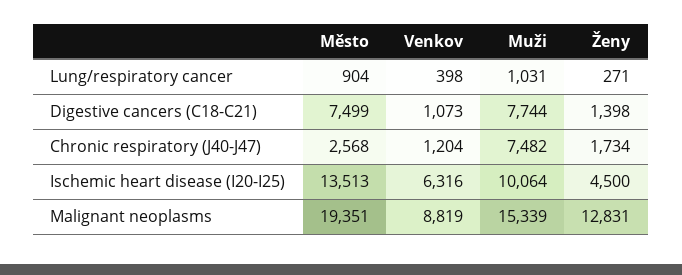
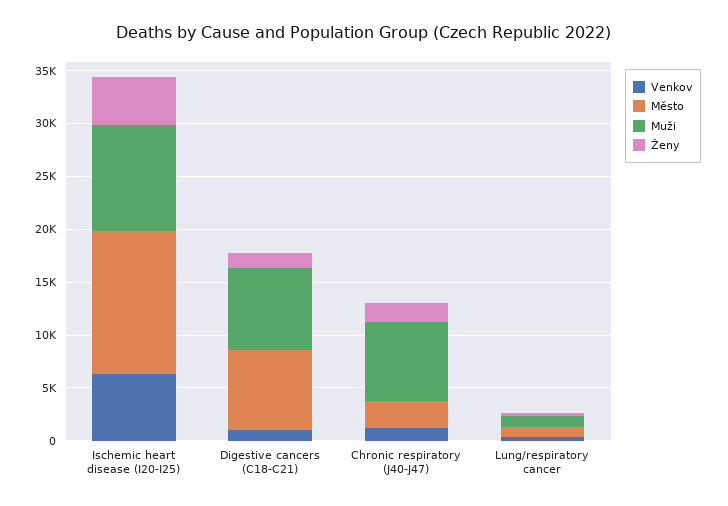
  {
    "Město": {
      "Lung/respiratory cancer": 904,
      "Digestive cancers (C18-C21)": 7499,
      "Chronic respiratory (J40-J47)": 2568,
-     "Ischemic heart disease (I20-I25)": 13513,
+     "Ischemic heart disease (I20-I25)": 13513
-     "Malignant neoplasms": 19351
    },
    "Venkov": {
      "Lung/respiratory cancer": 398,
      "Digestive cancers (C18-C21)": 1073,
      "Chronic respiratory (J40-J47)": 1204,
-     "Ischemic heart disease (I20-I25)": 6316,
+     "Ischemic heart disease (I20-I25)": 6316
-     "Malignant neoplasms": 8819
    },
    "Muži": {
      "Lung/respiratory cancer": 1031,
      "Digestive cancers (C18-C21)": 7744,
      "Chronic respiratory (J40-J47)": 7482,
-     "Ischemic heart disease (I20-I25)": 10064,
+     "Ischemic heart disease (I20-I25)": 10064
-     "Malignant neoplasms": 15339
    },
    "Ženy": {
      "Lung/respiratory cancer": 271,
      "Digestive cancers (C18-C21)": 1398,
      "Chronic respiratory (J40-J47)": 1734,
-     "Ischemic heart disease (I20-I25)": 4500,
+     "Ischemic heart disease (I20-I25)": 4500
-     "Malignant neoplasms": 12831
    }
  }

